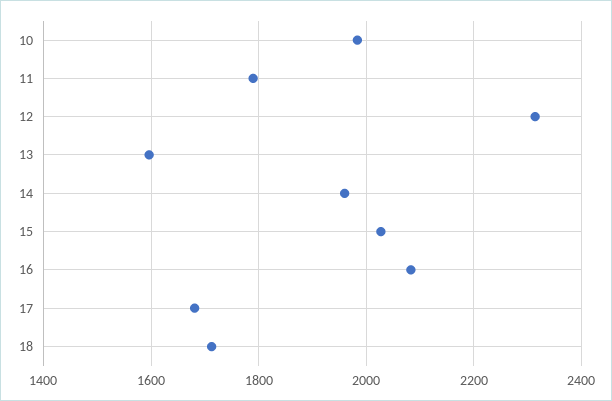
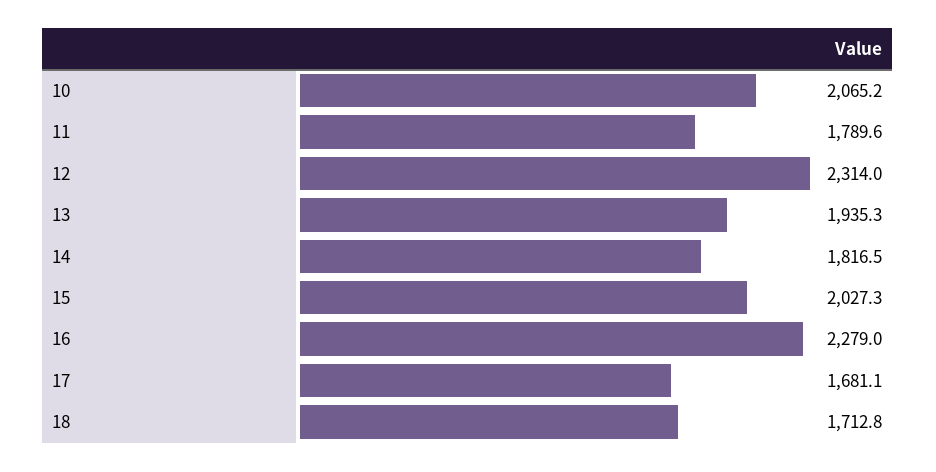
  {
-   "10": 1980,
+   "10": 2065.2,
    "11": 1789.6,
    "12": 2314,
-   "13": 1600,
+   "13": 1935.3,
-   "14": 1960,
+   "14": 1816.5,
    "15": 2027.3,
-   "16": 2080,
+   "16": 2279,
    "17": 1681.1,
    "18": 1712.8
  }

